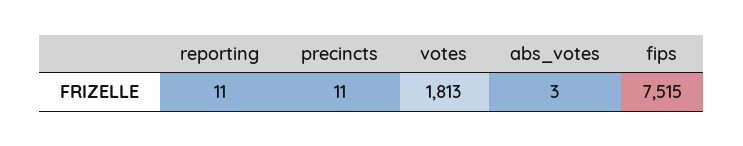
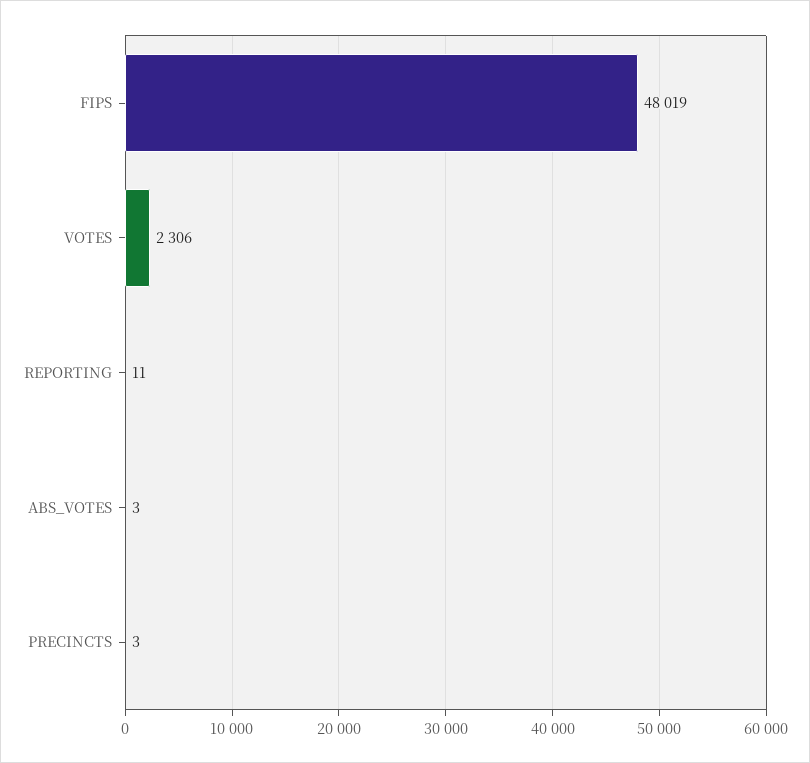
  {
    "reporting": 11,
-   "precincts": 11,
+   "precincts": 3,
-   "votes": 1813,
+   "votes": 2306,
    "abs_votes": 3,
-   "fips": 7515
+   "fips": 48019
  }

